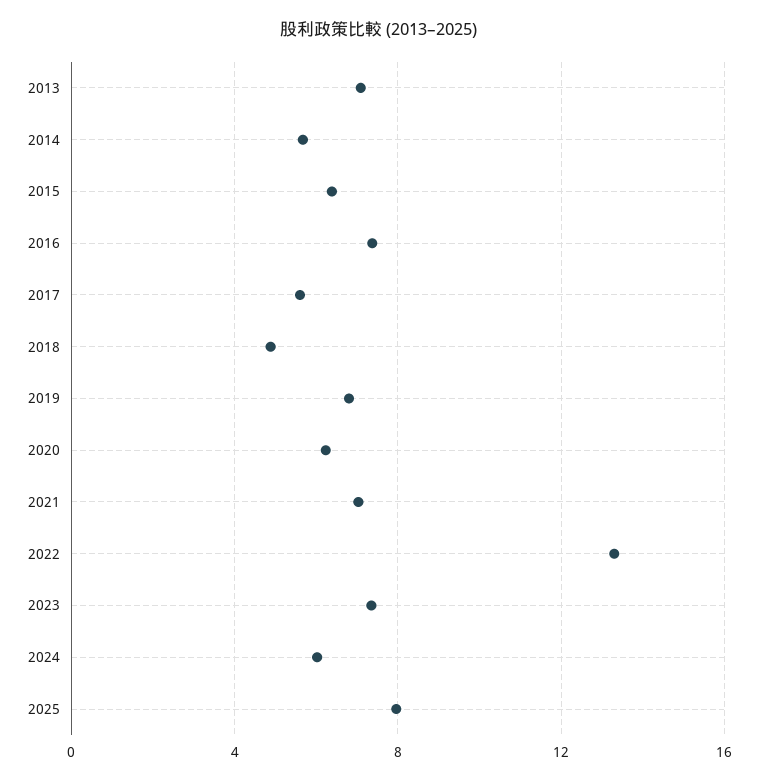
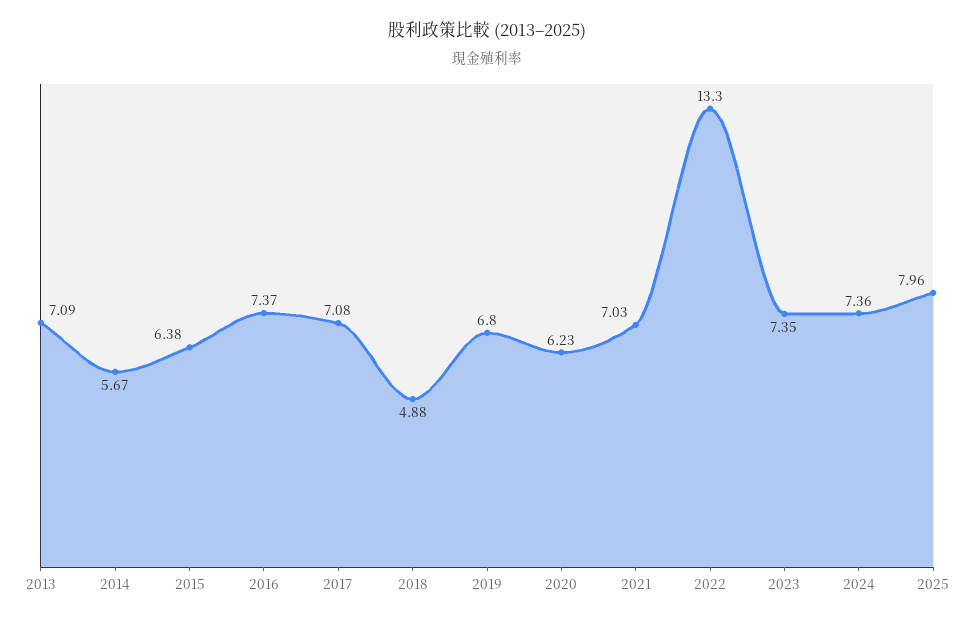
  {
    "2013": 7.09,
    "2014": 5.67,
    "2015": 6.38,
    "2016": 7.37,
-   "2017": 5.5,
+   "2017": 7.08,
    "2018": 4.88,
    "2019": 6.8,
    "2020": 6.23,
    "2021": 7.03,
    "2022": 13.3,
    "2023": 7.35,
-   "2024": 6,
+   "2024": 7.36,
    "2025": 7.96
  }

